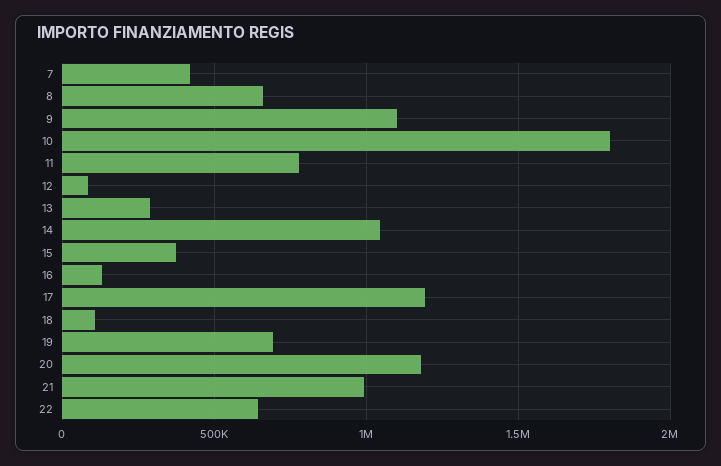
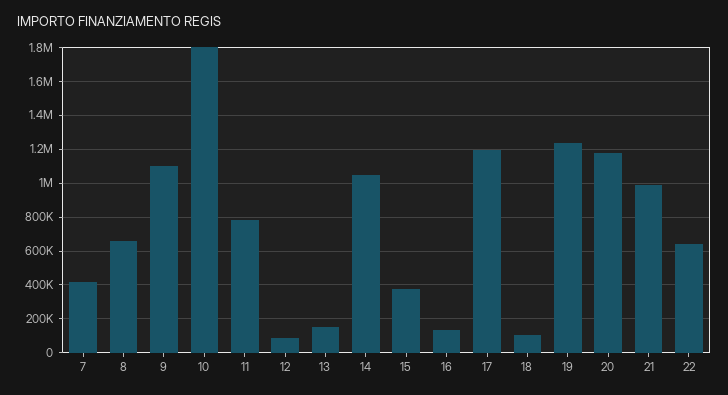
  {
    "7": 400000,
    "8": 650000,
    "9": 1100000,
    "10": 1800000,
    "11": 800000,
    "12": 100000,
-   "13": 300000,
+   "13": 150000,
    "14": 1050000,
    "15": 400000,
    "16": 150000,
    "17": 1200000,
    "18": 100000,
-   "19": 700000,
+   "19": 1250000,
    "20": 1200000,
    "21": 1000000,
    "22": 650000
  }

